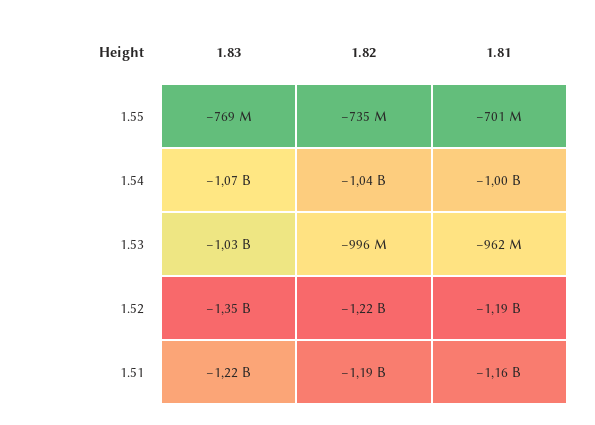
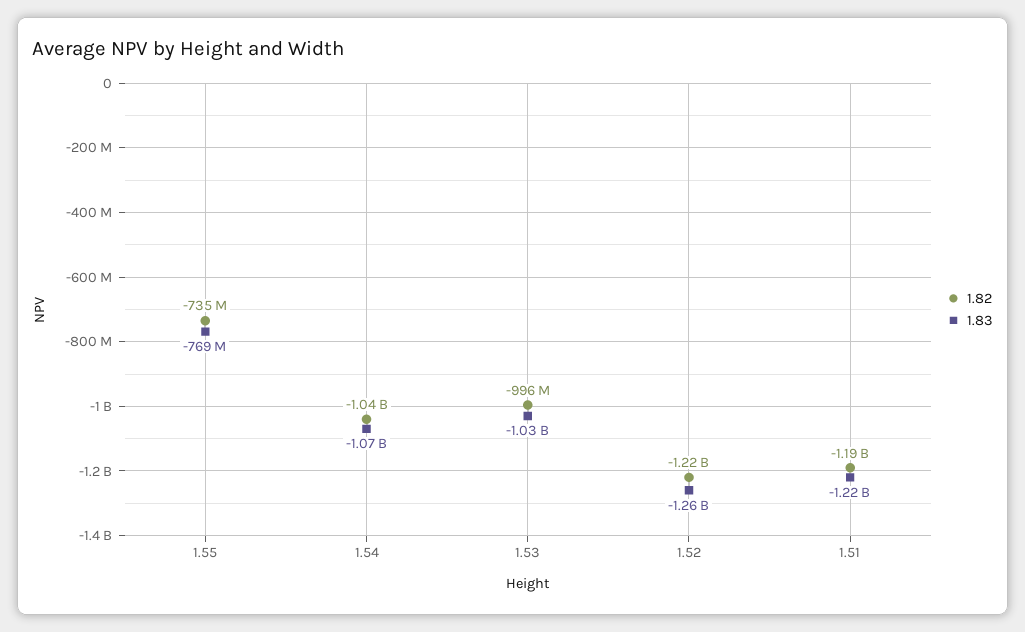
  {
    "1.83": {
      "1.55": -769000000,
      "1.54": -1070000000,
      "1.53": -1030000000,
-     "1.52": -1350000000,
+     "1.52": -1260000000,
      "1.51": -1220000000
    },
    "1.82": {
      "1.55": -735000000,
      "1.54": -1040000000,
      "1.53": -996000000,
      "1.52": -1220000000,
      "1.51": -1190000000
-   },
+   }
-   "1.81": {
-     "1.55": -701000000,
-     "1.54": -1000000000,
-     "1.53": -962000000,
-     "1.52": -1190000000,
-     "1.51": -1160000000
-   }
  }

